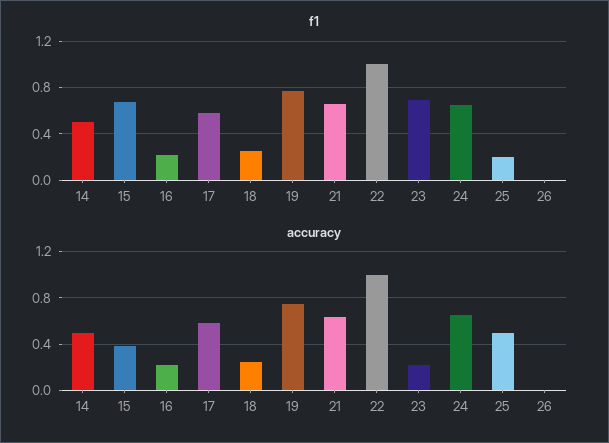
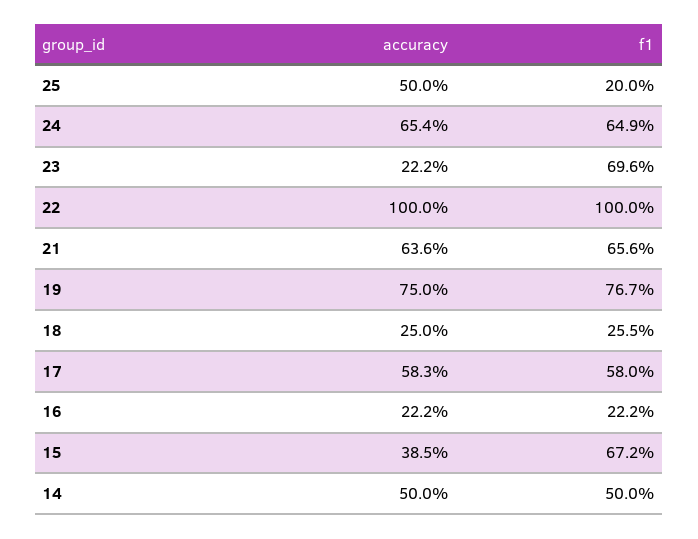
  {
    "f1": {
      "14": 0.5,
      "15": 0.672,
      "16": 0.222,
      "17": 0.58,
      "18": 0.255,
      "19": 0.767,
      "21": 0.656,
      "22": 1,
      "23": 0.696,
      "24": 0.649,
-     "25": 0.2,
+     "25": 0.2
-     "26": 0
    },
    "accuracy": {
      "14": 0.5,
      "15": 0.385,
      "16": 0.222,
      "17": 0.583,
      "18": 0.25,
      "19": 0.75,
      "21": 0.636,
      "22": 1,
      "23": 0.222,
      "24": 0.654,
-     "25": 0.5,
+     "25": 0.5
-     "26": 0
    }
  }

